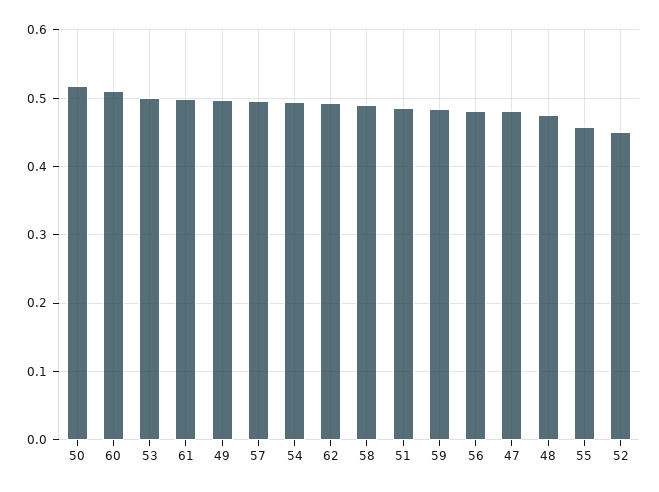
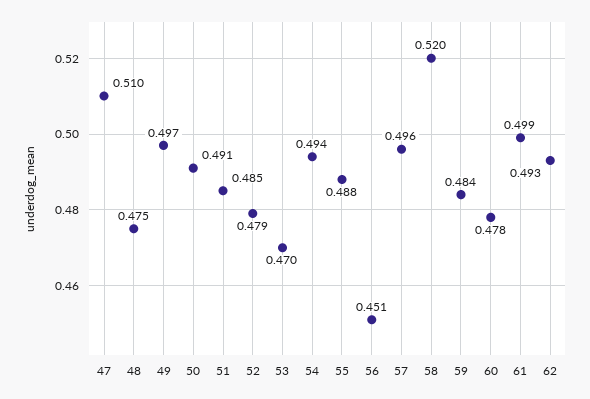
  {
-   "50": 0.52,
+   "50": 0.491,
-   "60": 0.51,
+   "60": 0.478,
-   "53": 0.5,
+   "53": 0.47,
    "61": 0.499,
    "49": 0.497,
    "57": 0.496,
    "54": 0.494,
    "62": 0.493,
-   "58": 0.49,
+   "58": 0.52,
    "51": 0.485,
    "59": 0.484,
-   "56": 0.48,
+   "56": 0.451,
-   "47": 0.48,
+   "47": 0.51,
    "48": 0.475,
-   "55": 0.46,
+   "55": 0.488,
-   "52": 0.45
+   "52": 0.479
  }

